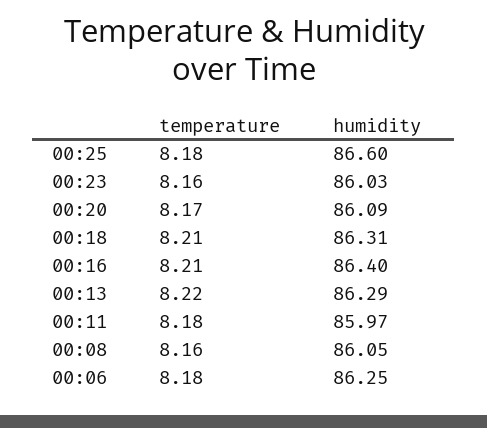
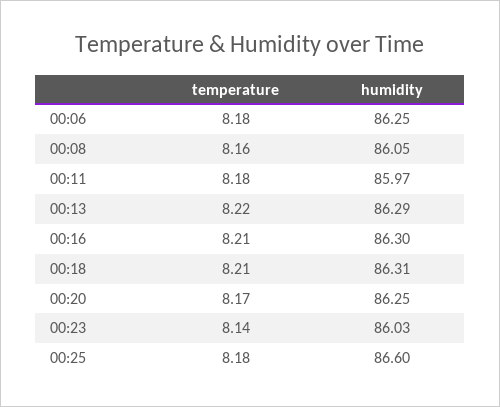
  {
    "temperature": {
      "00:25": 8.18,
-     "00:23": 8.16,
+     "00:23": 8.14,
      "00:20": 8.17,
      "00:18": 8.21,
      "00:16": 8.21,
      "00:13": 8.22,
      "00:11": 8.18,
      "00:08": 8.16,
      "00:06": 8.18
    },
    "humidity": {
      "00:25": 86.6,
      "00:23": 86.03,
-     "00:20": 86.09,
+     "00:20": 86.25,
      "00:18": 86.31,
-     "00:16": 86.4,
+     "00:16": 86.3,
      "00:13": 86.29,
      "00:11": 85.97,
      "00:08": 86.05,
      "00:06": 86.25
    }
  }

